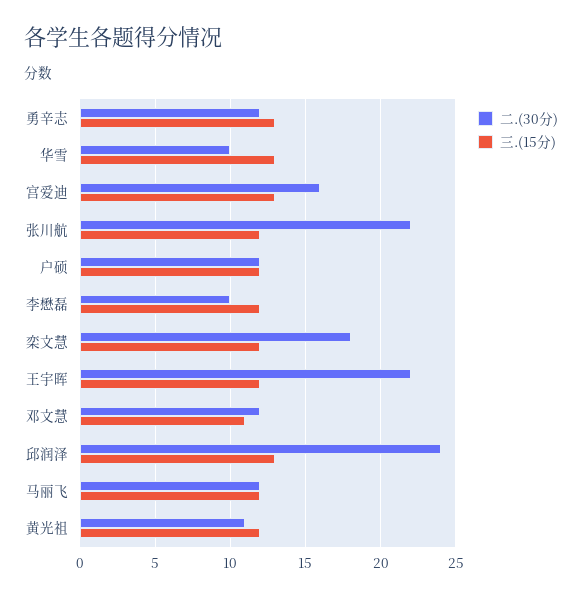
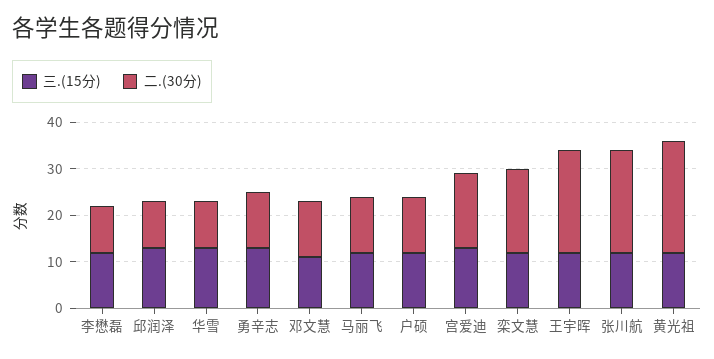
  {
    "二.(30分)": {
      "勇辛志": 12,
      "华雪": 10,
      "宫爱迪": 16,
      "张川航": 22,
      "户硕": 12,
      "李懋磊": 10,
      "栾文慧": 18,
      "王宇晖": 22,
      "邓文慧": 12,
-     "邱润泽": 24,
+     "邱润泽": 10,
      "马丽飞": 12,
-     "黄光祖": 11
+     "黄光祖": 25
    },
    "三.(15分)": {
      "勇辛志": 13,
      "华雪": 13,
      "宫爱迪": 13,
      "张川航": 12,
      "户硕": 12,
      "李懋磊": 12,
      "栾文慧": 12,
      "王宇晖": 12,
      "邓文慧": 11,
      "邱润泽": 13,
      "马丽飞": 12,
      "黄光祖": 12
    }
  }

